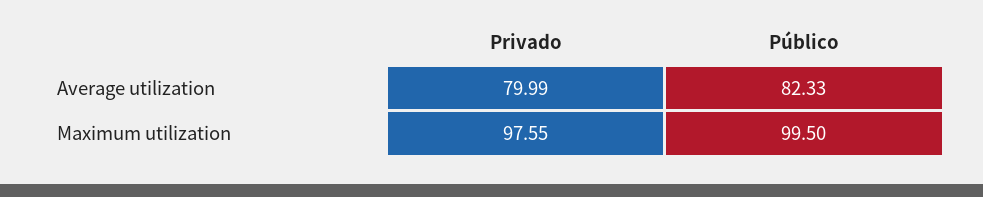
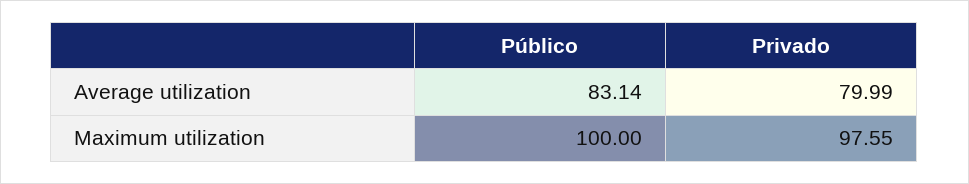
  {
    "Privado": {
      "Average utilization": 79.99,
      "Maximum utilization": 97.55
    },
    "Público": {
-     "Average utilization": 82.33,
+     "Average utilization": 83.14,
-     "Maximum utilization": 99.5
+     "Maximum utilization": 100
    }
  }

